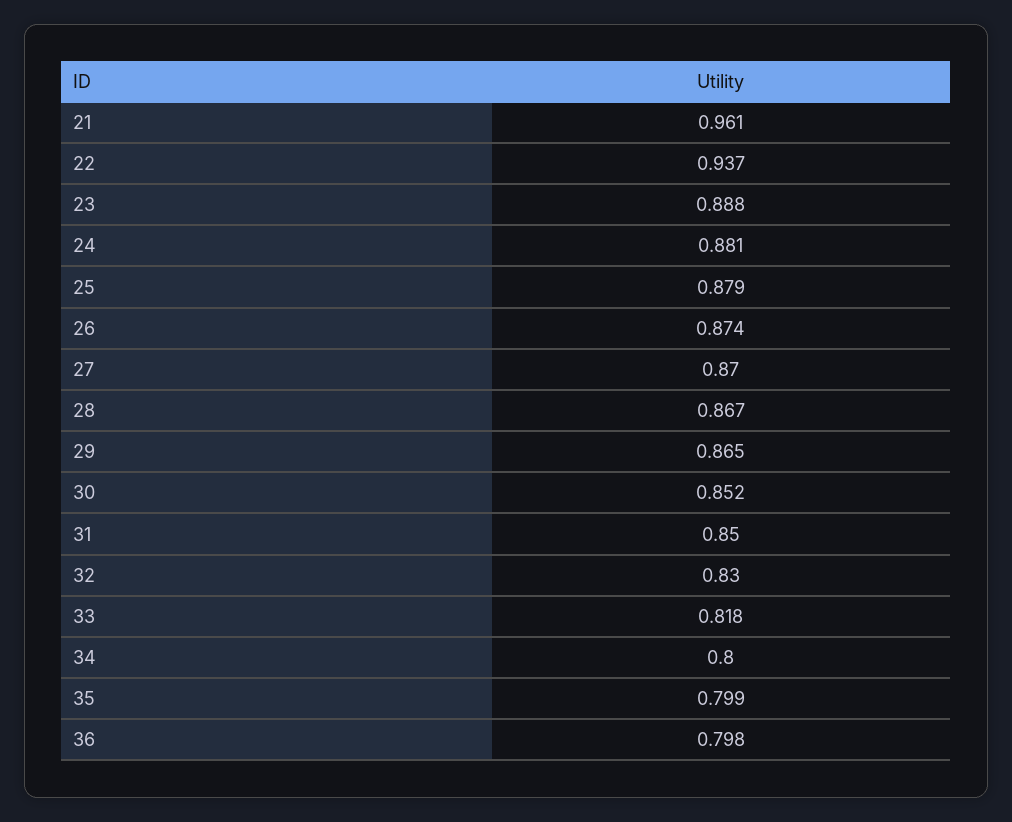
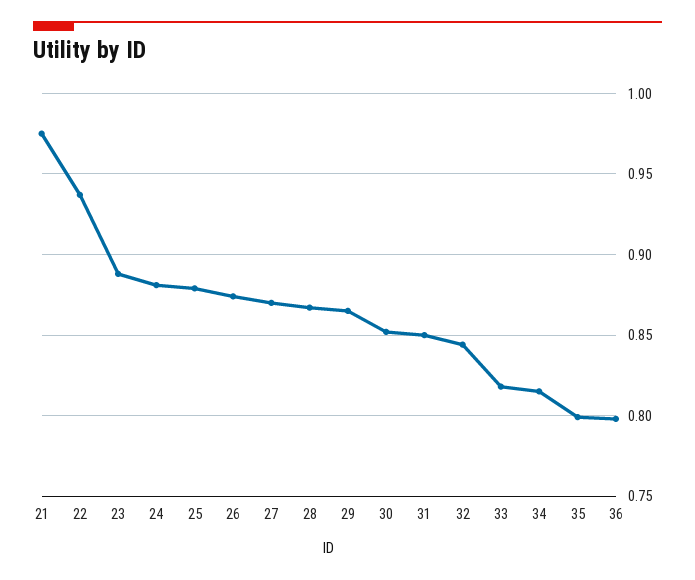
  {
-   "21": 0.961,
+   "21": 0.975,
    "22": 0.937,
    "23": 0.888,
    "24": 0.881,
    "25": 0.879,
    "26": 0.874,
    "27": 0.87,
    "28": 0.867,
    "29": 0.865,
    "30": 0.852,
    "31": 0.85,
-   "32": 0.83,
+   "32": 0.845,
    "33": 0.818,
-   "34": 0.8,
+   "34": 0.815,
    "35": 0.799,
    "36": 0.798
  }

